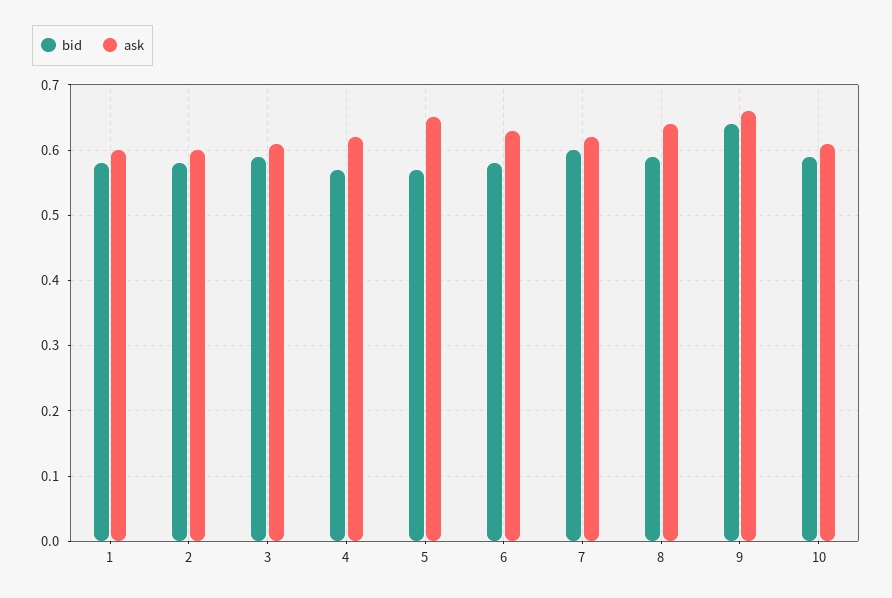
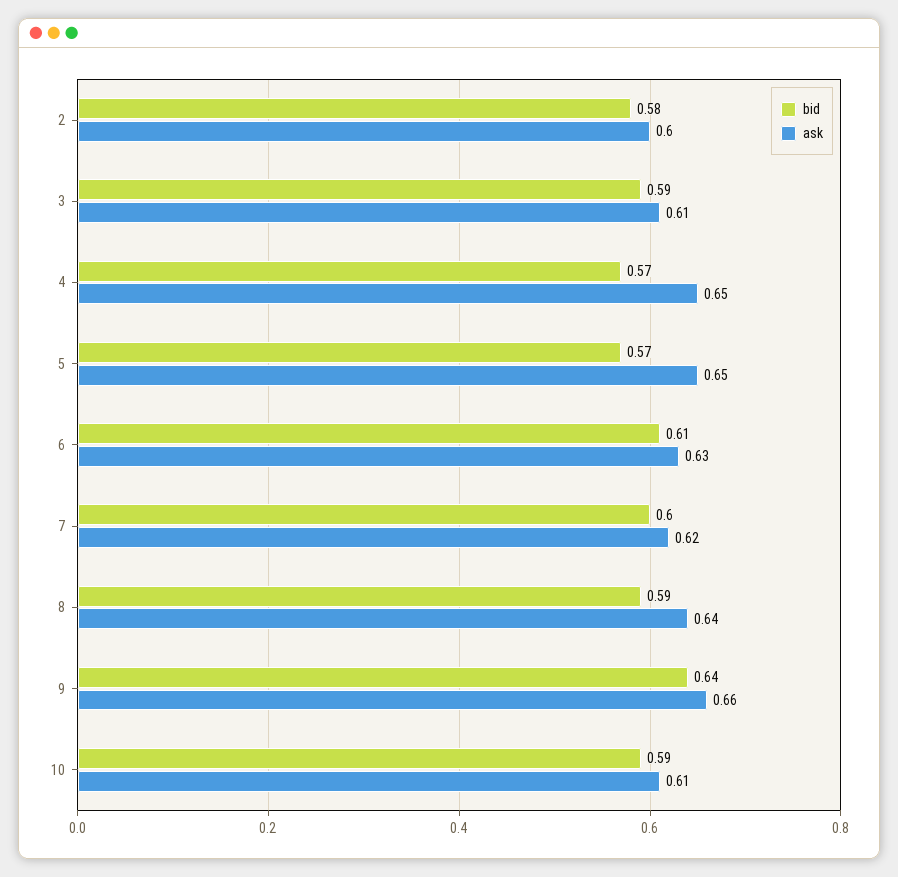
  {
    "bid": {
-     "1": 0.58,
      "2": 0.58,
      "3": 0.59,
      "4": 0.57,
      "5": 0.57,
-     "6": 0.58,
+     "6": 0.61,
      "7": 0.6,
      "8": 0.59,
      "9": 0.64,
      "10": 0.59
    },
    "ask": {
-     "1": 0.6,
      "2": 0.6,
      "3": 0.61,
-     "4": 0.62,
+     "4": 0.65,
      "5": 0.65,
      "6": 0.63,
      "7": 0.62,
      "8": 0.64,
      "9": 0.66,
      "10": 0.61
    }
  }

